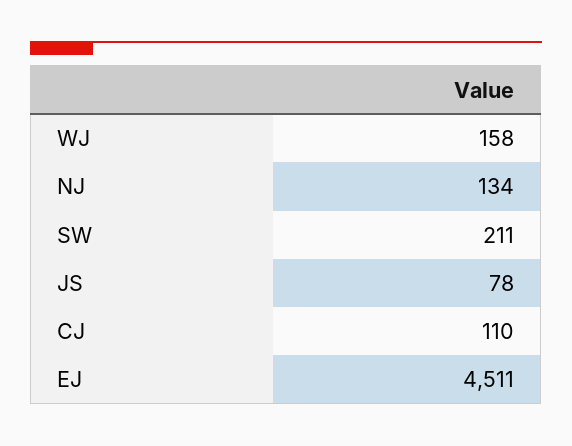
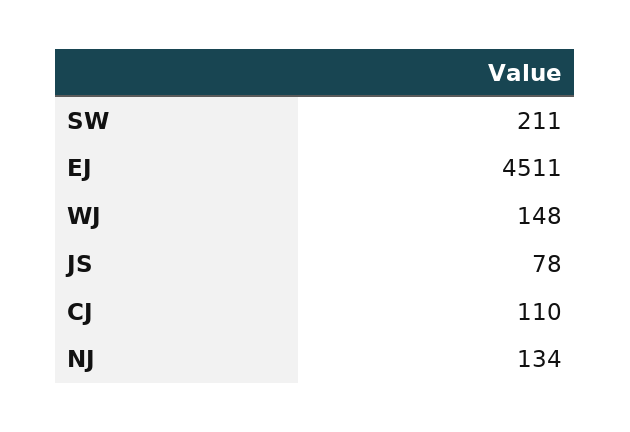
  {
-   "WJ": 158,
+   "WJ": 148,
    "NJ": 134,
    "SW": 211,
    "JS": 78,
    "CJ": 110,
    "EJ": 4511
  }

